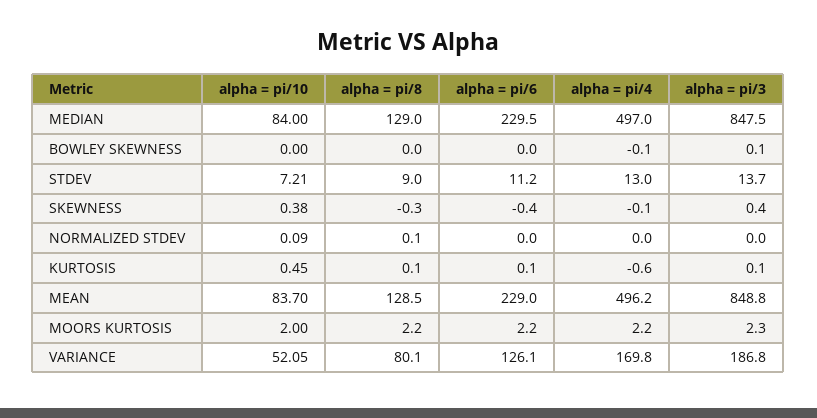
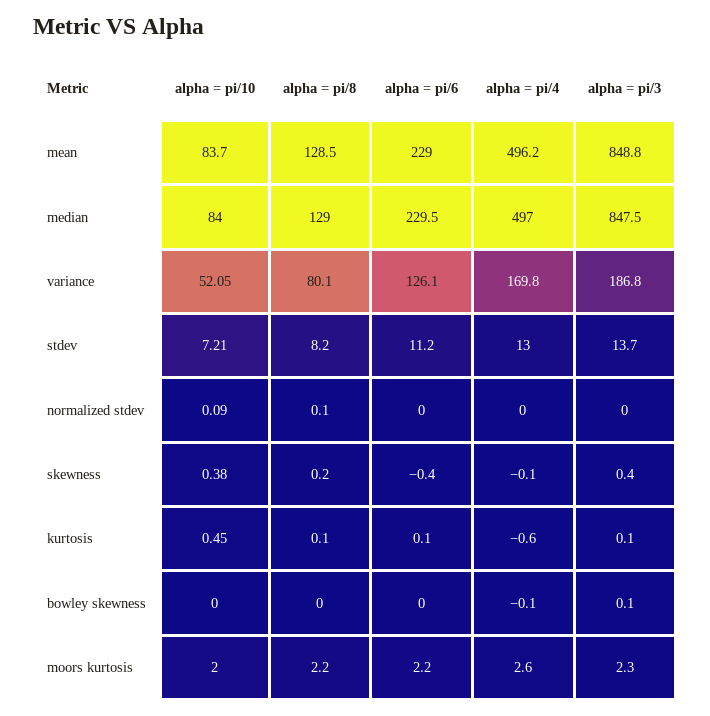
  {
    "alpha = pi/10": {
      "MEDIAN": 84,
      "BOWLEY SKEWNESS": 0,
      "STDEV": 7.21,
      "SKEWNESS": 0.38,
      "NORMALIZED STDEV": 0.09,
      "KURTOSIS": 0.45,
      "MEAN": 83.7,
      "MOORS KURTOSIS": 2,
      "VARIANCE": 52.05
    },
    "alpha = pi/8": {
      "MEDIAN": 129,
      "BOWLEY SKEWNESS": 0,
-     "STDEV": 9,
+     "STDEV": 8.2,
-     "SKEWNESS": -0.3,
+     "SKEWNESS": 0.2,
      "NORMALIZED STDEV": 0.1,
      "KURTOSIS": 0.1,
      "MEAN": 128.5,
      "MOORS KURTOSIS": 2.2,
      "VARIANCE": 80.1
    },
    "alpha = pi/6": {
      "MEDIAN": 229.5,
      "BOWLEY SKEWNESS": 0,
      "STDEV": 11.2,
      "SKEWNESS": -0.4,
      "NORMALIZED STDEV": 0,
      "KURTOSIS": 0.1,
      "MEAN": 229,
      "MOORS KURTOSIS": 2.2,
      "VARIANCE": 126.1
    },
    "alpha = pi/4": {
      "MEDIAN": 497,
      "BOWLEY SKEWNESS": -0.1,
      "STDEV": 13,
      "SKEWNESS": -0.1,
      "NORMALIZED STDEV": 0,
      "KURTOSIS": -0.6,
      "MEAN": 496.2,
-     "MOORS KURTOSIS": 2.2,
+     "MOORS KURTOSIS": 2.6,
      "VARIANCE": 169.8
    },
    "alpha = pi/3": {
      "MEDIAN": 847.5,
      "BOWLEY SKEWNESS": 0.1,
      "STDEV": 13.7,
      "SKEWNESS": 0.4,
      "NORMALIZED STDEV": 0,
      "KURTOSIS": 0.1,
      "MEAN": 848.8,
      "MOORS KURTOSIS": 2.3,
      "VARIANCE": 186.8
    }
  }

